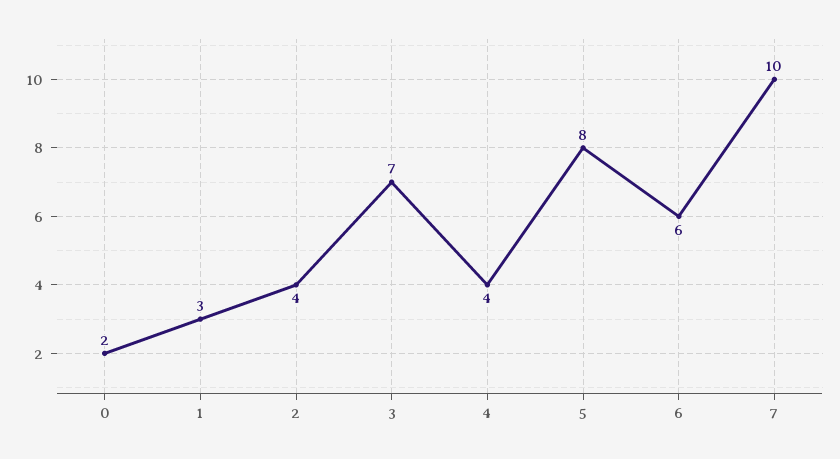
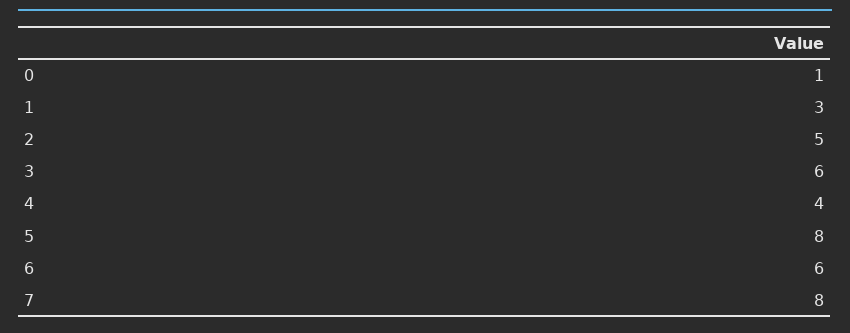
  {
-   "0": 2,
+   "0": 1,
    "1": 3,
-   "2": 4,
+   "2": 5,
-   "3": 7,
+   "3": 6,
    "4": 4,
    "5": 8,
    "6": 6,
-   "7": 10
+   "7": 8
  }

